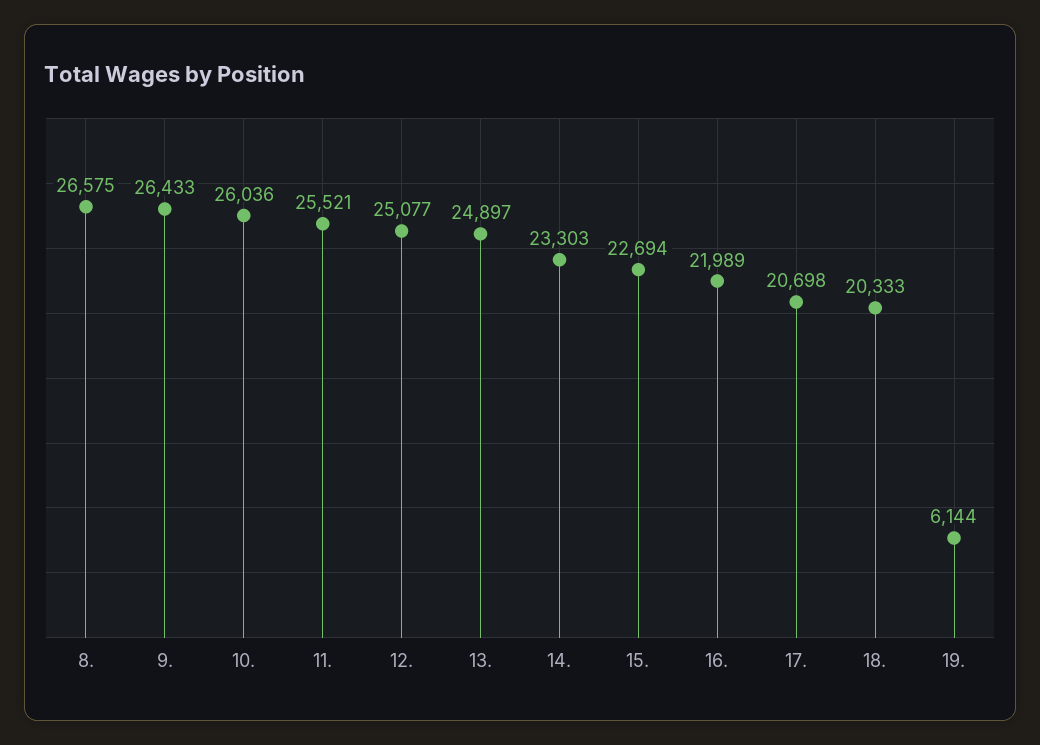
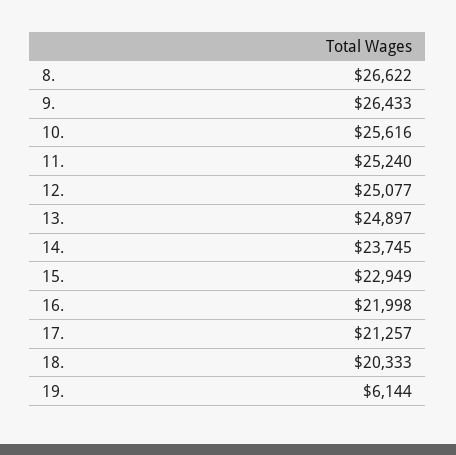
  {
-   "8.": 26575,
+   "8.": 26622,
    "9.": 26433,
-   "10.": 26036,
+   "10.": 25616,
-   "11.": 25521,
+   "11.": 25240,
    "12.": 25077,
    "13.": 24897,
-   "14.": 23303,
+   "14.": 23745,
-   "15.": 22694,
+   "15.": 22949,
-   "16.": 21989,
+   "16.": 21998,
-   "17.": 20698,
+   "17.": 21257,
    "18.": 20333,
    "19.": 6144
  }

